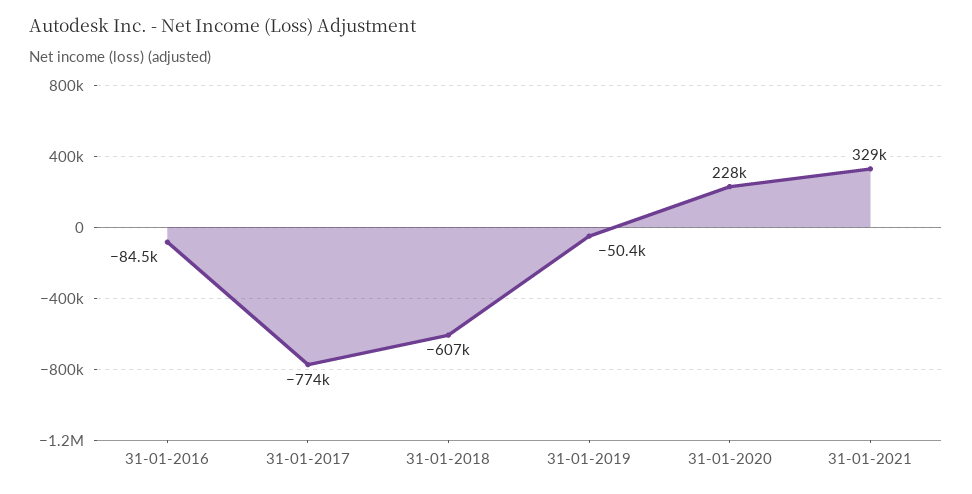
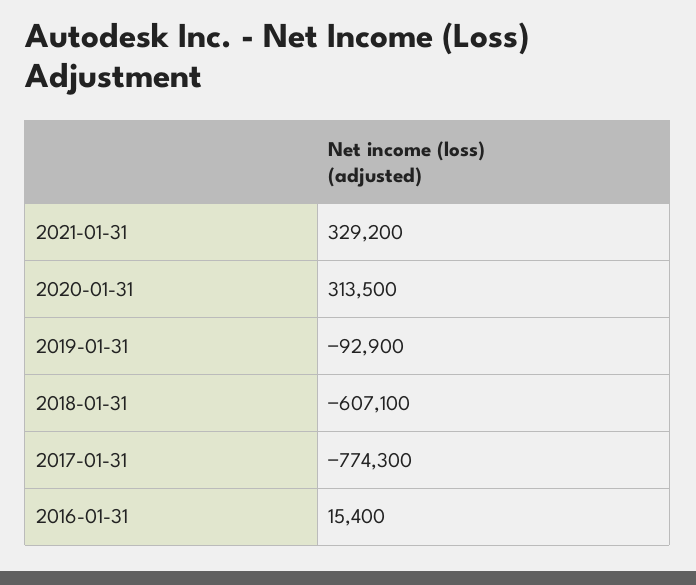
  {
-   "31-01-2016": -84500,
+   "31-01-2016": 15400,
    "31-01-2017": -774300,
    "31-01-2018": -607100,
-   "31-01-2019": -50400,
+   "31-01-2019": -92900,
-   "31-01-2020": 228000,
+   "31-01-2020": 313500,
    "31-01-2021": 329200
  }

